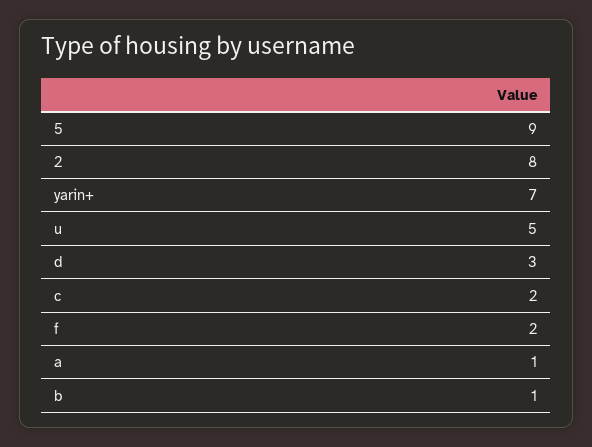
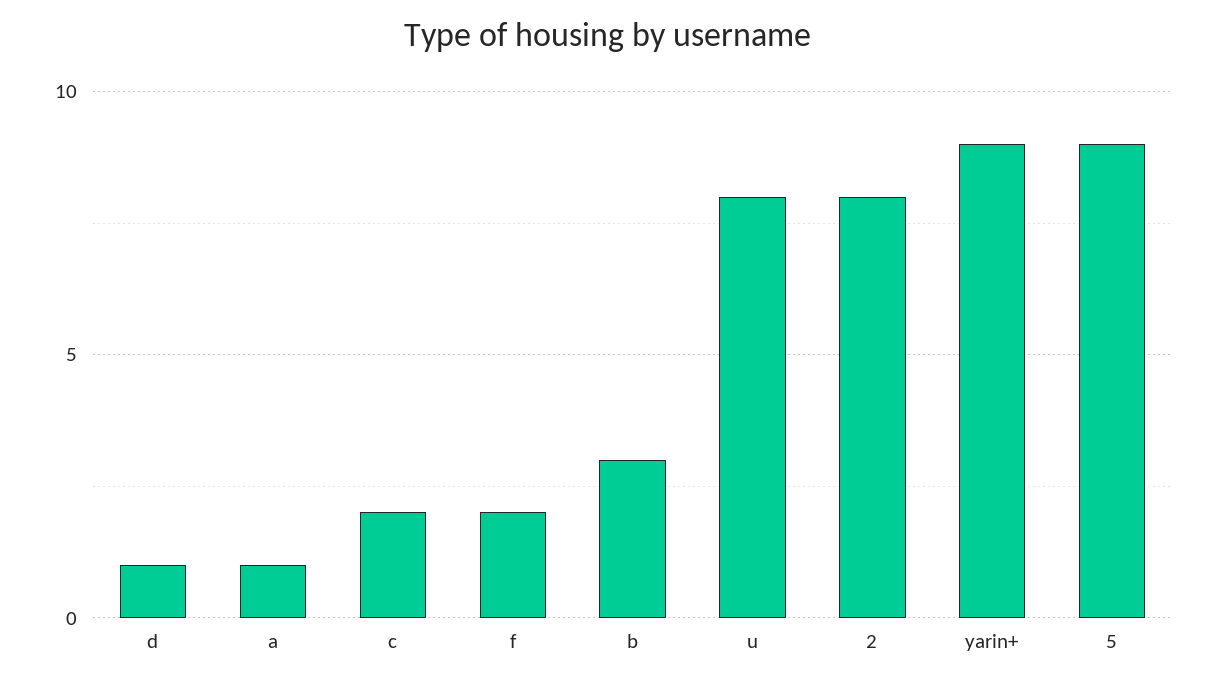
  {
    "5": 9,
    "2": 8,
-   "yarin+": 7,
+   "yarin+": 9,
-   "u": 5,
+   "u": 8,
-   "d": 3,
+   "d": 1,
    "c": 2,
    "f": 2,
    "a": 1,
-   "b": 1
+   "b": 3
  }

